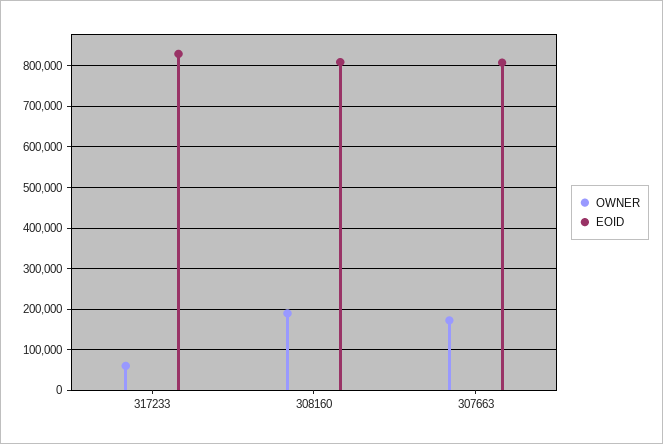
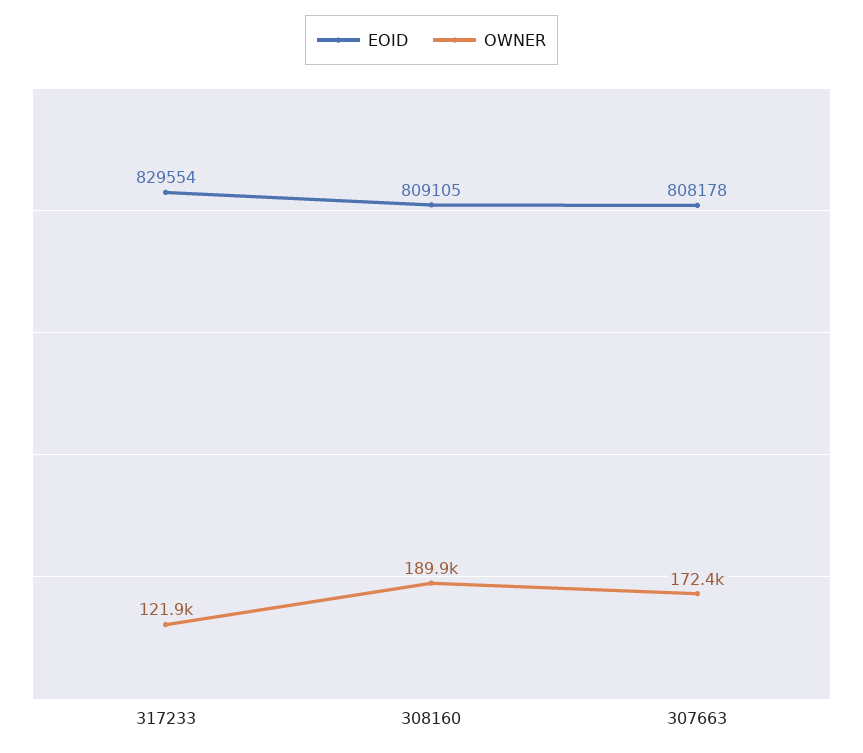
  {
    "OWNER": {
-     "317233": 60000,
+     "317233": 121900,
      "308160": 189900,
      "307663": 172400
    },
    "EOID": {
      "317233": 829554,
      "308160": 809105,
      "307663": 808178
    }
  }

